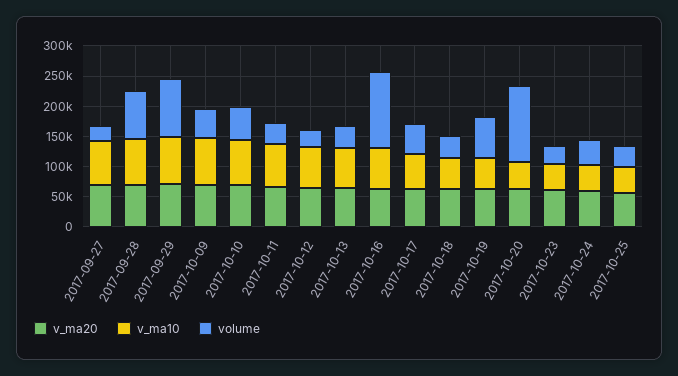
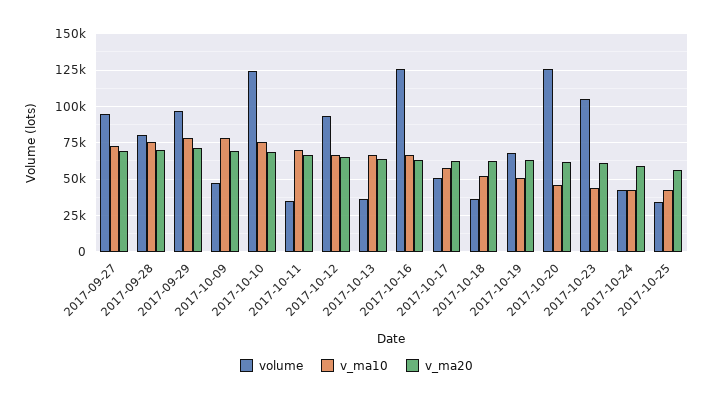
  {
    "v_ma20": {
      "2017-09-27": 70000,
      "2017-09-28": 70000,
      "2017-09-29": 70000,
      "2017-10-09": 70000,
      "2017-10-10": 70000,
      "2017-10-11": 65000,
      "2017-10-12": 65000,
      "2017-10-13": 65000,
      "2017-10-16": 65000,
      "2017-10-17": 60000,
      "2017-10-18": 60000,
      "2017-10-19": 65000,
      "2017-10-20": 60000,
      "2017-10-23": 60000,
      "2017-10-24": 60000,
      "2017-10-25": 55000
    },
    "v_ma10": {
      "2017-09-27": 75000,
      "2017-09-28": 75000,
      "2017-09-29": 80000,
      "2017-10-09": 80000,
      "2017-10-10": 75000,
      "2017-10-11": 70000,
      "2017-10-12": 65000,
      "2017-10-13": 65000,
      "2017-10-16": 65000,
      "2017-10-17": 60000,
      "2017-10-18": 50000,
      "2017-10-19": 50000,
      "2017-10-20": 45000,
      "2017-10-23": 45000,
      "2017-10-24": 45000,
      "2017-10-25": 45000
    },
    "volume": {
-     "2017-09-27": 25000,
+     "2017-09-27": 95000,
      "2017-09-28": 80000,
      "2017-09-29": 95000,
      "2017-10-09": 50000,
-     "2017-10-10": 50000,
+     "2017-10-10": 125000,
      "2017-10-11": 35000,
-     "2017-10-12": 25000,
+     "2017-10-12": 95000,
      "2017-10-13": 35000,
      "2017-10-16": 125000,
      "2017-10-17": 50000,
      "2017-10-18": 35000,
      "2017-10-19": 70000,
      "2017-10-20": 125000,
-     "2017-10-23": 25000,
+     "2017-10-23": 105000,
      "2017-10-24": 45000,
      "2017-10-25": 35000
    }
  }

